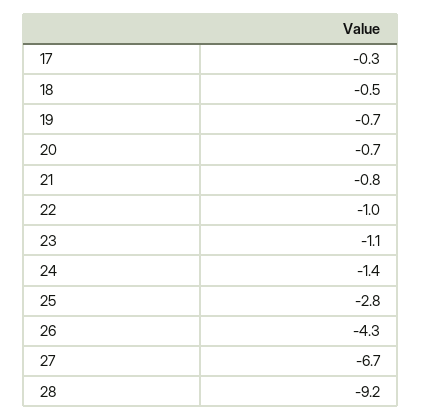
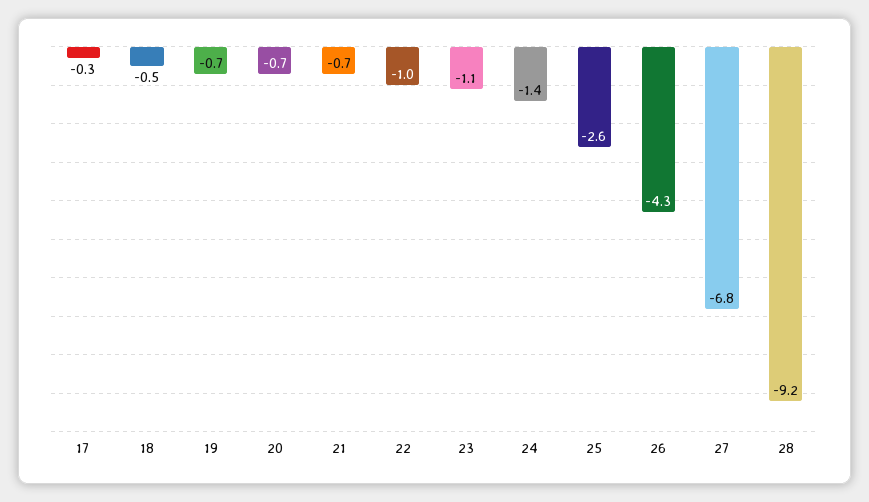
  {
    "17": -0.3,
    "18": -0.5,
    "19": -0.7,
    "20": -0.7,
-   "21": -0.8,
+   "21": -0.7,
    "22": -1,
    "23": -1.1,
    "24": -1.4,
-   "25": -2.8,
+   "25": -2.6,
    "26": -4.3,
-   "27": -6.7,
+   "27": -6.8,
    "28": -9.2
  }

